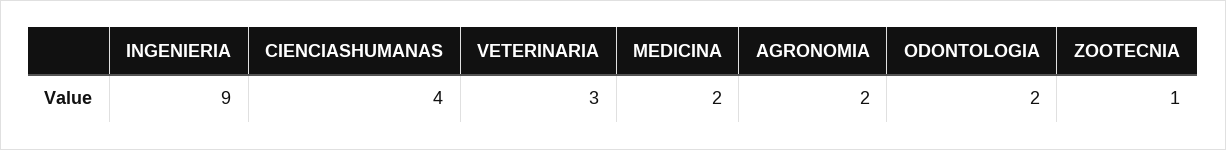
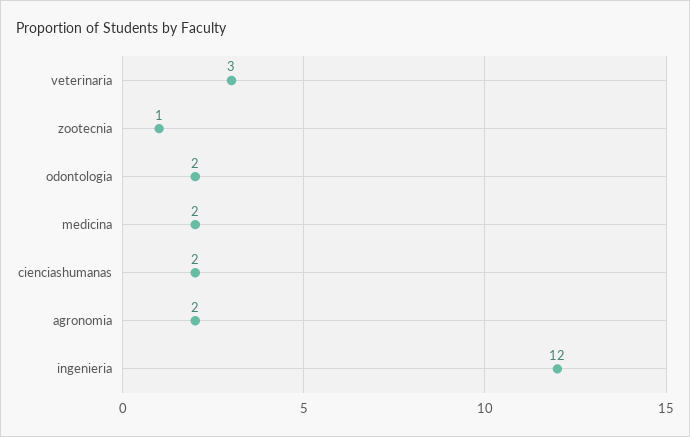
  {
-   "INGENIERIA": 9,
+   "INGENIERIA": 12,
-   "CIENCIASHUMANAS": 4,
+   "CIENCIASHUMANAS": 2,
    "VETERINARIA": 3,
    "MEDICINA": 2,
    "AGRONOMIA": 2,
    "ODONTOLOGIA": 2,
    "ZOOTECNIA": 1
  }

